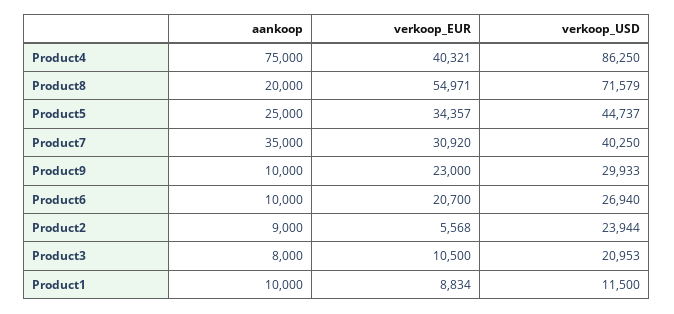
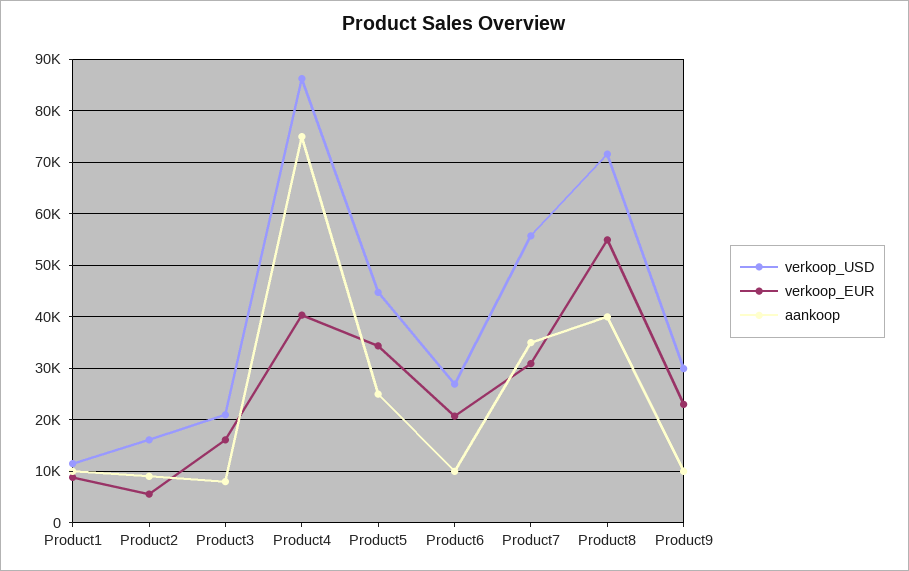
  {
    "aankoop": {
      "Product4": 75000,
-     "Product8": 20000,
+     "Product8": 40000,
      "Product5": 25000,
      "Product7": 35000,
      "Product9": 10000,
      "Product6": 10000,
      "Product2": 9000,
      "Product3": 8000,
      "Product1": 10000
    },
    "verkoop_EUR": {
      "Product4": 40321,
      "Product8": 54971,
      "Product5": 34357,
      "Product7": 30920,
      "Product9": 23000,
      "Product6": 20700,
      "Product2": 5568,
-     "Product3": 10500,
+     "Product3": 16000,
      "Product1": 8834
    },
    "verkoop_USD": {
      "Product4": 86250,
      "Product8": 71579,
      "Product5": 44737,
-     "Product7": 40250,
+     "Product7": 56000,
      "Product9": 29933,
      "Product6": 26940,
-     "Product2": 23944,
+     "Product2": 16000,
      "Product3": 20953,
      "Product1": 11500
    }
  }

